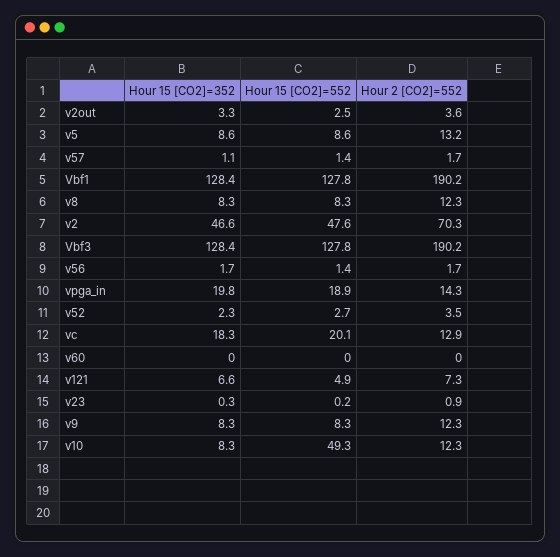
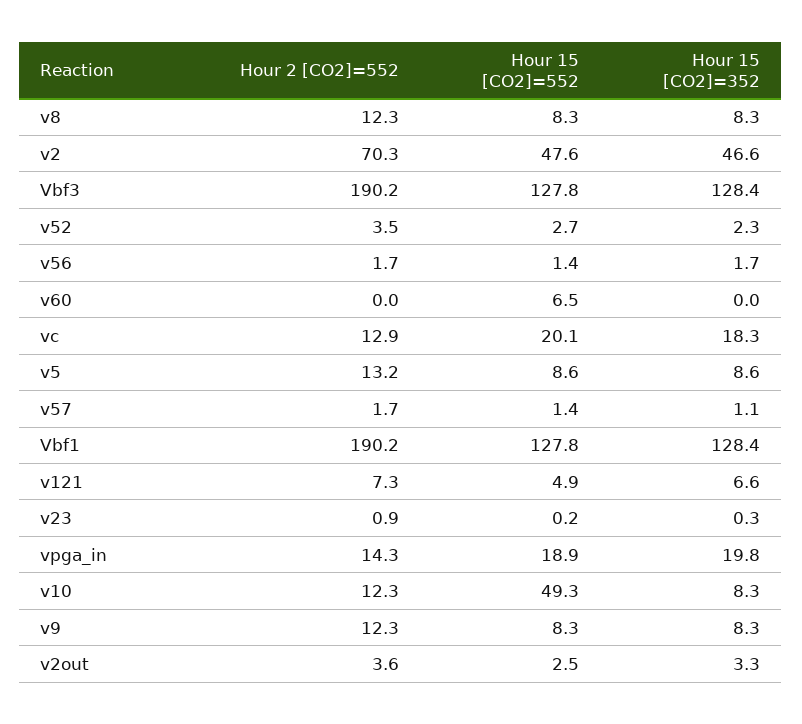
  {
    "Hour 15 [CO2]=352": {
      "v2out": 3.3,
      "v5": 8.6,
      "v57": 1.1,
      "Vbf1": 128.4,
      "v8": 8.3,
      "v2": 46.6,
      "Vbf3": 128.4,
      "v56": 1.7,
      "vpga_in": 19.8,
      "v52": 2.3,
      "vc": 18.3,
      "v60": 0,
      "v121": 6.6,
      "v23": 0.3,
      "v9": 8.3,
      "v10": 8.3
    },
    "Hour 15 [CO2]=552": {
      "v2out": 2.5,
      "v5": 8.6,
      "v57": 1.4,
      "Vbf1": 127.8,
      "v8": 8.3,
      "v2": 47.6,
      "Vbf3": 127.8,
      "v56": 1.4,
      "vpga_in": 18.9,
      "v52": 2.7,
      "vc": 20.1,
-     "v60": 0,
+     "v60": 6.5,
      "v121": 4.9,
      "v23": 0.2,
      "v9": 8.3,
      "v10": 49.3
    },
    "Hour 2 [CO2]=552": {
      "v2out": 3.6,
      "v5": 13.2,
      "v57": 1.7,
      "Vbf1": 190.2,
      "v8": 12.3,
      "v2": 70.3,
      "Vbf3": 190.2,
      "v56": 1.7,
      "vpga_in": 14.3,
      "v52": 3.5,
      "vc": 12.9,
      "v60": 0,
      "v121": 7.3,
      "v23": 0.9,
      "v9": 12.3,
      "v10": 12.3
    }
  }

